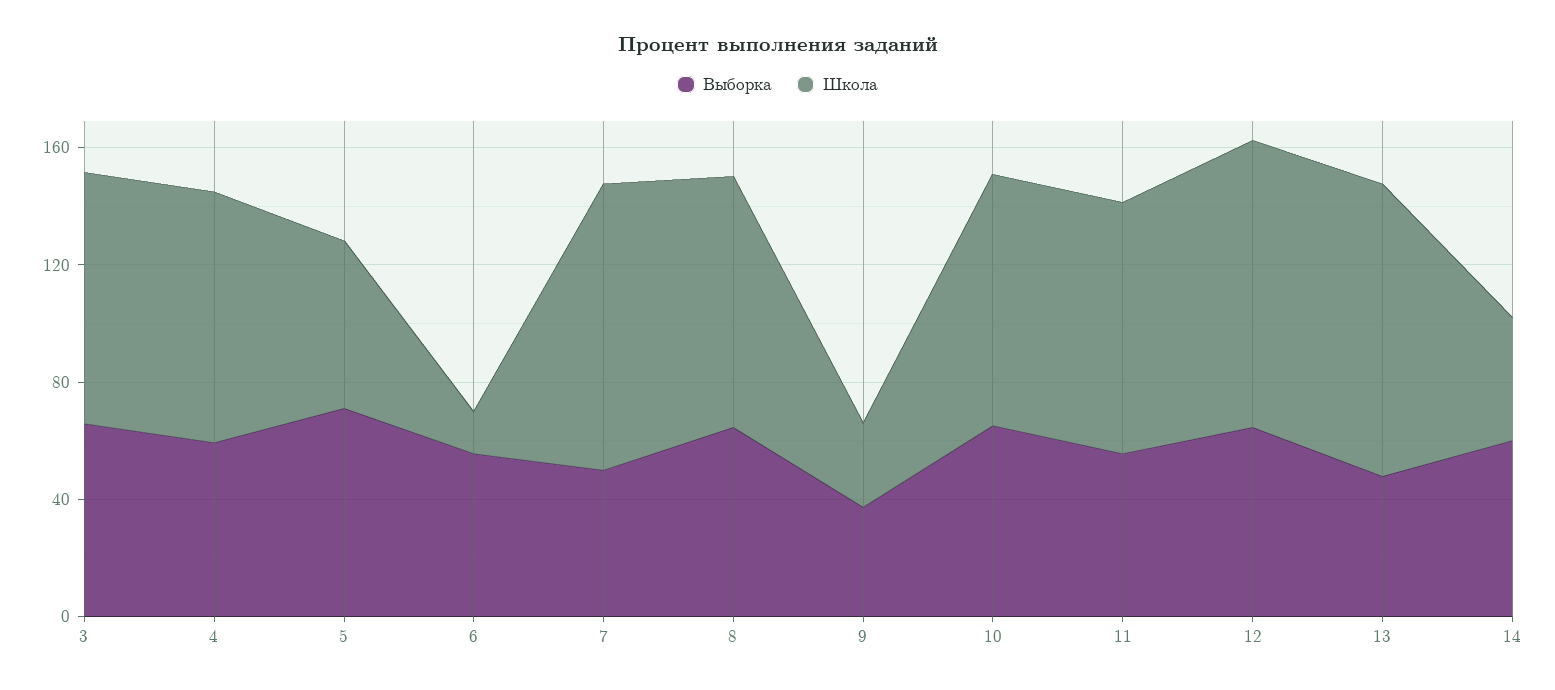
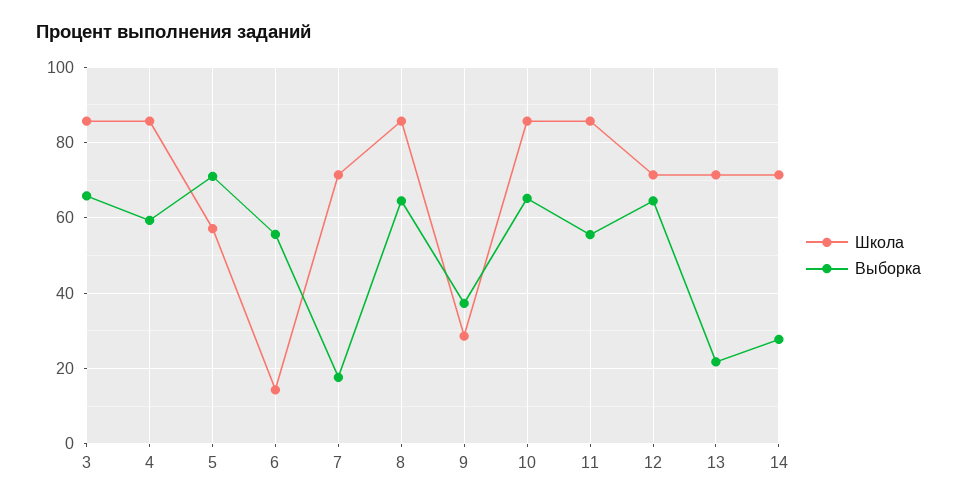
  {
    "Выборка": {
      "3": 66,
      "4": 60,
      "5": 72,
      "6": 56,
-     "7": 50,
+     "7": 18,
      "8": 64,
      "9": 38,
      "10": 66,
      "11": 56,
      "12": 64,
-     "13": 50,
+     "13": 22,
-     "14": 60
+     "14": 28
    },
    "Школа": {
      "3": 86,
      "4": 86,
      "5": 58,
      "6": 14,
-     "7": 100,
+     "7": 72,
      "8": 86,
      "9": 28,
      "10": 86,
      "11": 86,
-     "12": 100,
+     "12": 72,
-     "13": 100,
+     "13": 72,
-     "14": 40
+     "14": 72
    }
  }

